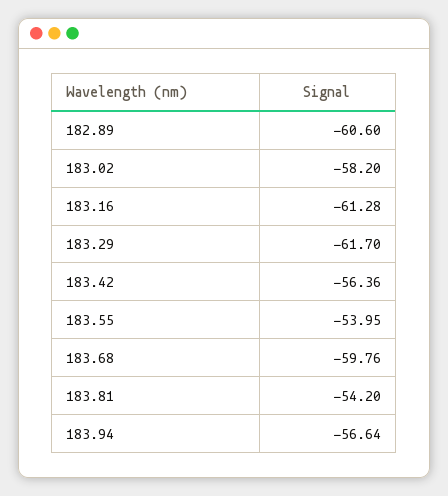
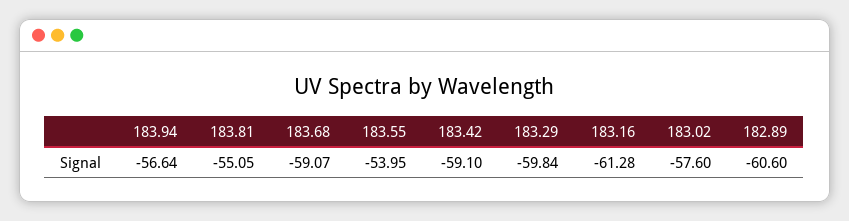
  {
    "182.89": -60.6,
-   "183.02": -58.2,
+   "183.02": -57.6,
    "183.16": -61.28,
-   "183.29": -61.7,
+   "183.29": -59.84,
-   "183.42": -56.36,
+   "183.42": -59.1,
    "183.55": -53.95,
-   "183.68": -59.76,
+   "183.68": -59.07,
-   "183.81": -54.2,
+   "183.81": -55.05,
    "183.94": -56.64
  }

